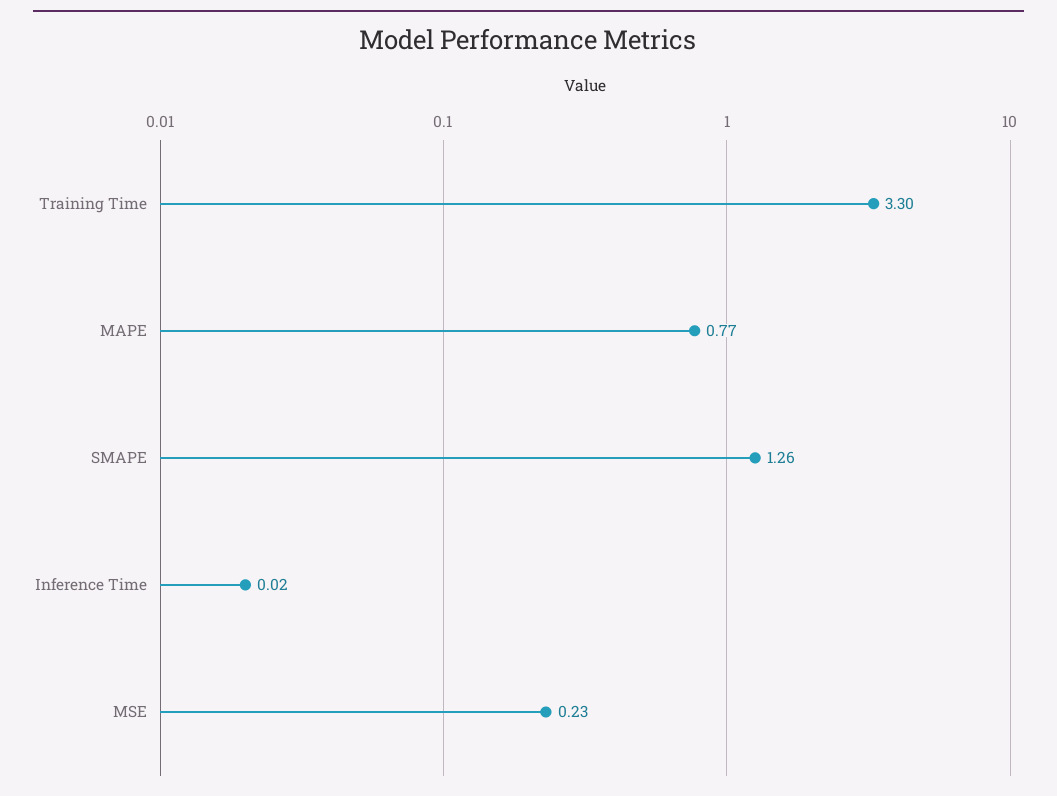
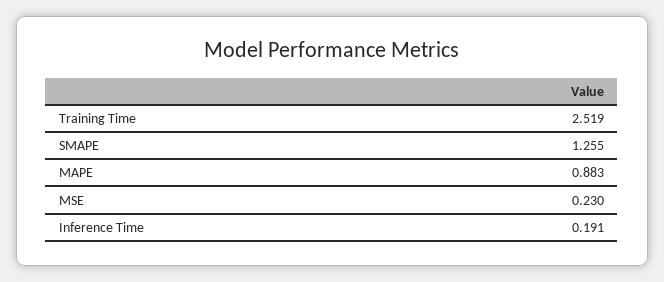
  {
-   "Training Time": 3.3,
+   "Training Time": 2.519,
-   "MAPE": 0.77,
+   "MAPE": 0.883,
    "SMAPE": 1.255,
-   "Inference Time": 0.02,
+   "Inference Time": 0.191,
    "MSE": 0.23
  }

